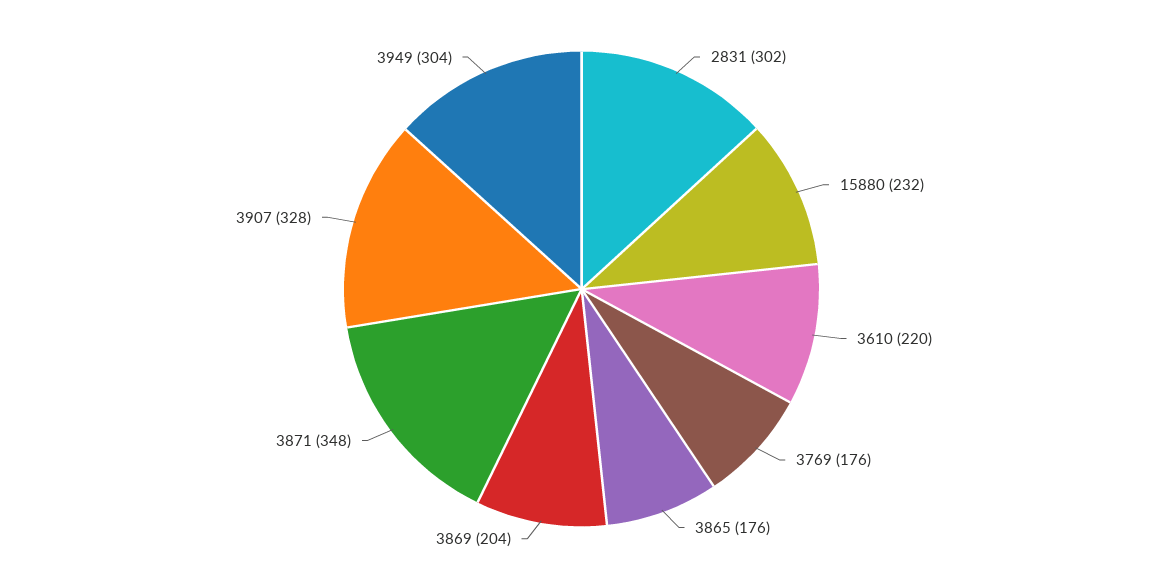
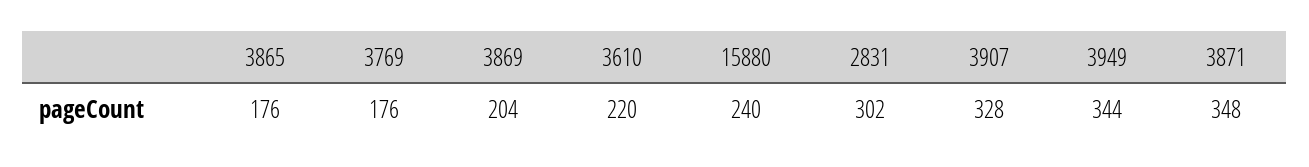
  {
    "2831": 302,
-   "15880": 232,
+   "15880": 240,
    "3610": 220,
    "3769": 176,
    "3865": 176,
    "3869": 204,
    "3871": 348,
    "3907": 328,
-   "3949": 304
+   "3949": 344
  }

